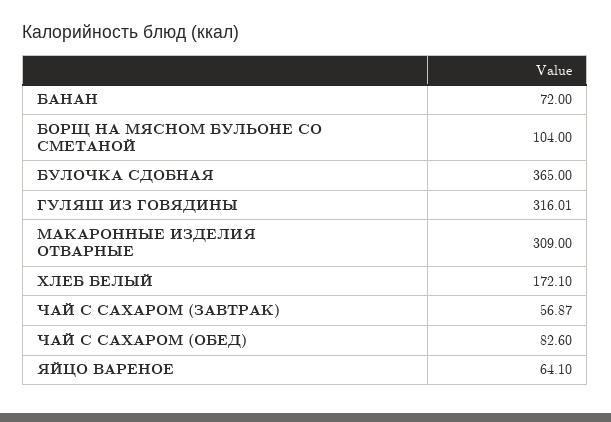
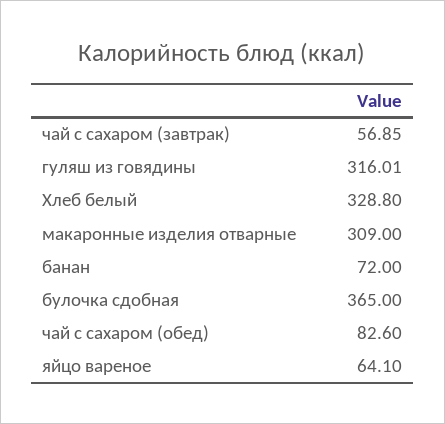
  {
    "БАНАН": 72,
-   "БОРЩ НА МЯСНОМ БУЛЬОНЕ СО СМЕТАНОЙ": 104,
    "БУЛОЧКА СДОБНАЯ": 365,
    "ГУЛЯШ ИЗ ГОВЯДИНЫ": 316.01,
    "МАКАРОННЫЕ ИЗДЕЛИЯ ОТВАРНЫЕ": 309,
-   "ХЛЕБ БЕЛЫЙ": 172.1,
+   "ХЛЕБ БЕЛЫЙ": 328.8,
-   "ЧАЙ С САХАРОМ (ЗАВТРАК)": 56.87,
+   "ЧАЙ С САХАРОМ (ЗАВТРАК)": 56.85,
    "ЧАЙ С САХАРОМ (ОБЕД)": 82.6,
    "ЯЙЦО ВАРЕНОЕ": 64.1
  }

